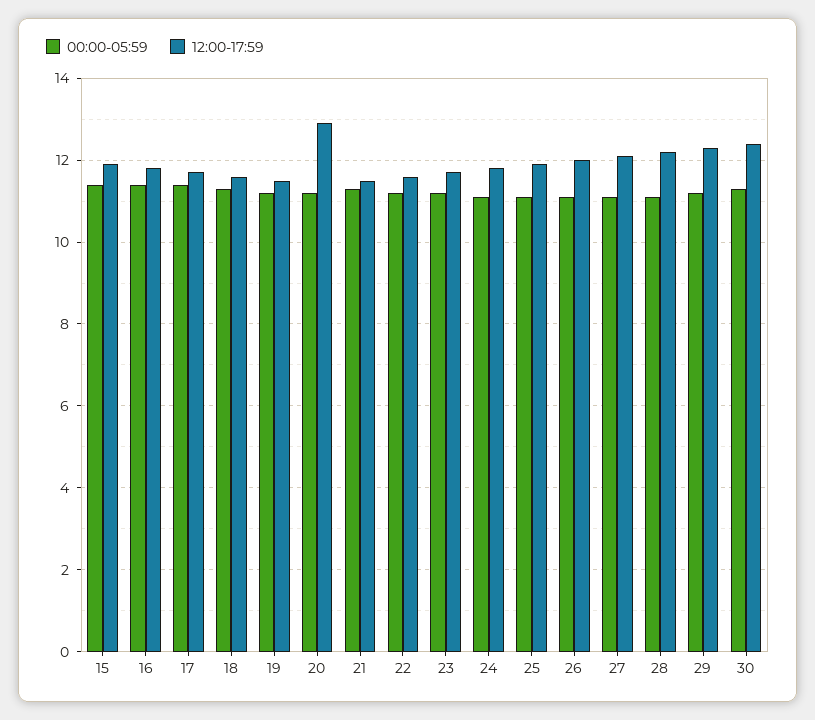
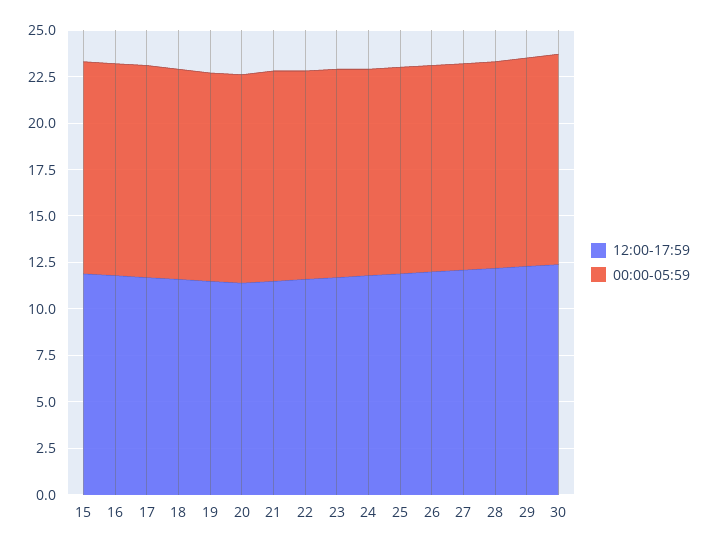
  {
    "00:00-05:59": {
      "15": 11.5,
      "16": 11.5,
      "17": 11.5,
      "18": 11.5,
      "19": 11,
      "20": 11,
      "21": 11.5,
      "22": 11,
      "23": 11,
      "24": 11,
      "25": 11,
      "26": 11,
      "27": 11,
      "28": 11,
      "29": 11,
      "30": 11.5
    },
    "12:00-17:59": {
      "15": 12,
      "16": 12,
      "17": 11.5,
      "18": 11.5,
      "19": 11.5,
-     "20": 13,
+     "20": 11.5,
      "21": 11.5,
      "22": 11.5,
      "23": 11.5,
      "24": 12,
      "25": 12,
      "26": 12,
      "27": 12,
      "28": 12,
      "29": 12.5,
      "30": 12.5
    }
  }

